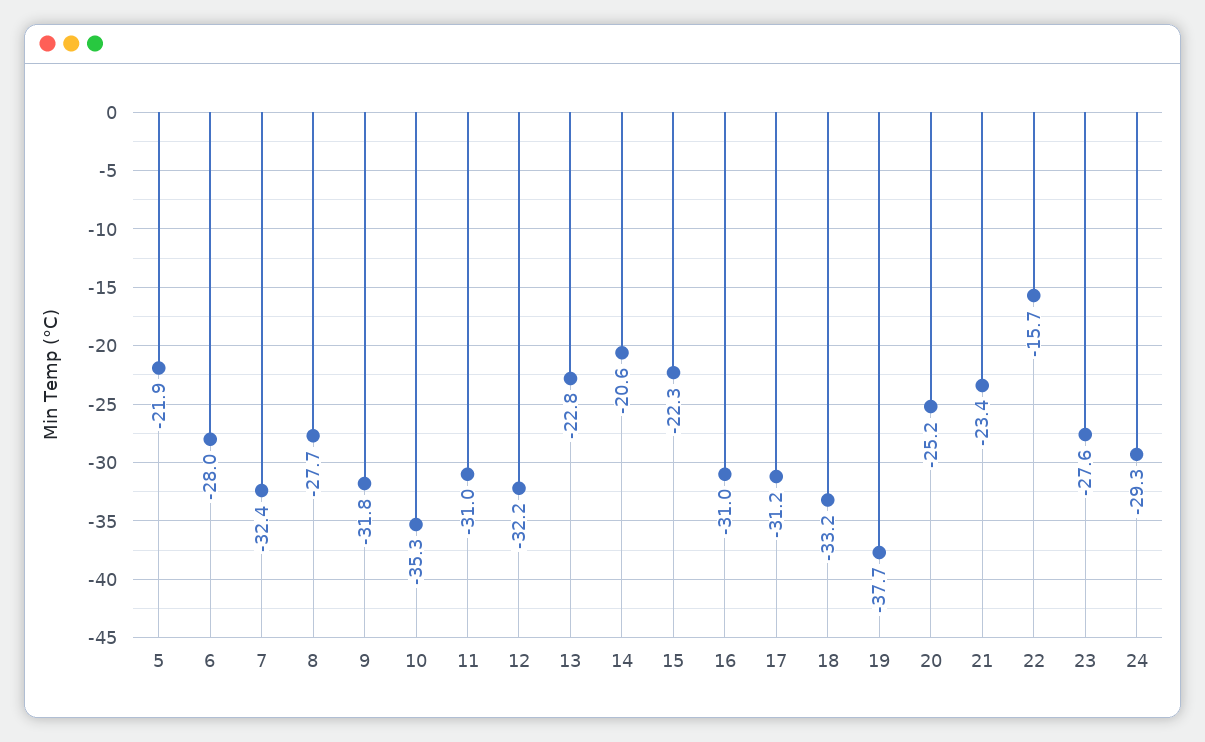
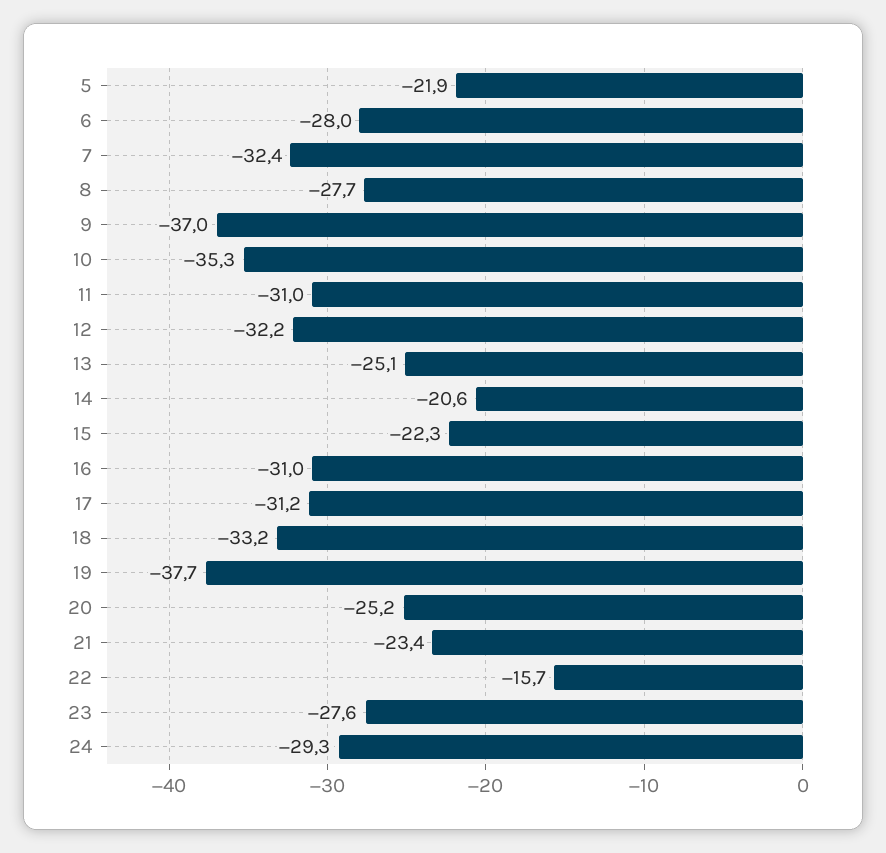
  {
    "5": -21.9,
    "6": -28,
    "7": -32.4,
    "8": -27.7,
-   "9": -31.8,
+   "9": -37,
    "10": -35.3,
    "11": -31,
    "12": -32.2,
-   "13": -22.8,
+   "13": -25.1,
    "14": -20.6,
    "15": -22.3,
    "16": -31,
    "17": -31.2,
    "18": -33.2,
    "19": -37.7,
    "20": -25.2,
    "21": -23.4,
    "22": -15.7,
    "23": -27.6,
    "24": -29.3
  }

